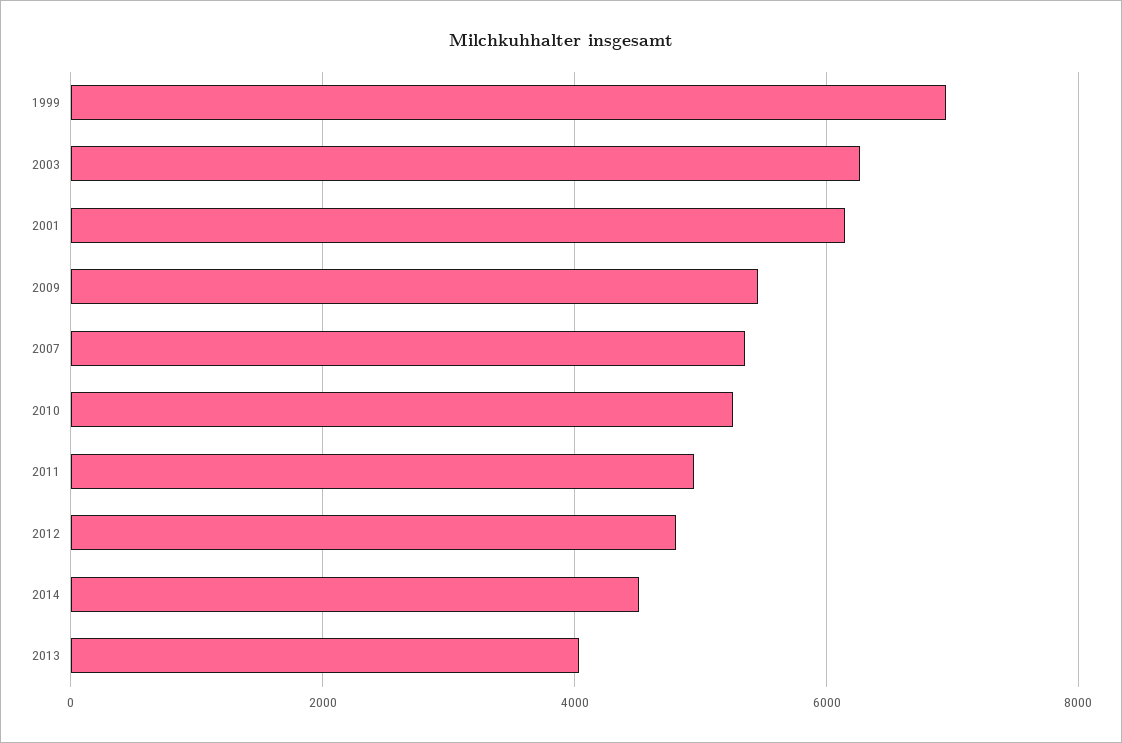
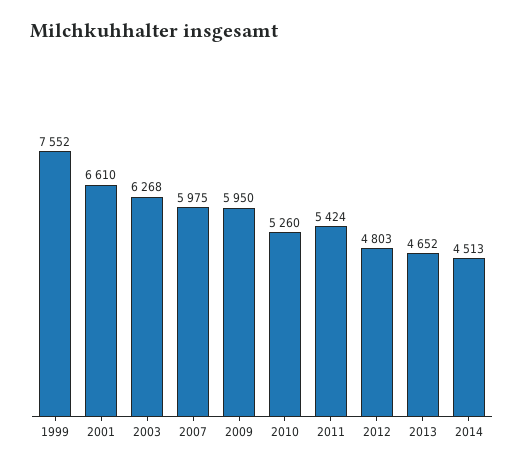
  {
-   "1999": 7000,
+   "1999": 7552,
    "2003": 6268,
-   "2001": 6200,
+   "2001": 6610,
-   "2009": 5400,
+   "2009": 5950,
-   "2007": 5400,
+   "2007": 5975,
    "2010": 5260,
-   "2011": 5000,
+   "2011": 5424,
    "2012": 4803,
    "2014": 4513,
-   "2013": 4000
+   "2013": 4652
  }

